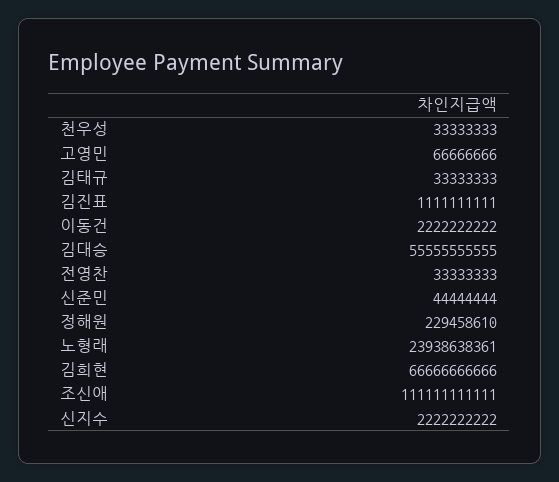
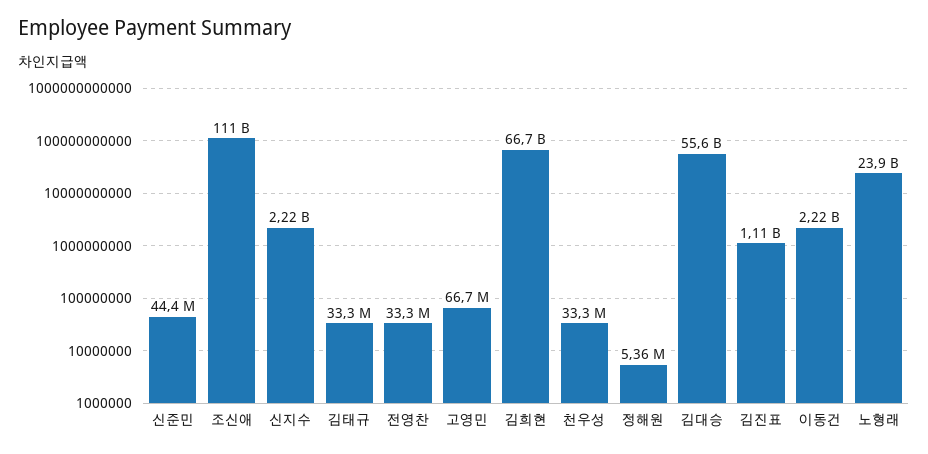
  {
    "천우성": 33333333,
    "고영민": 66666666,
    "김태규": 33333333,
    "김진표": 1111111111,
    "이동건": 2222222222,
    "김대승": 55555555555,
    "전영찬": 33333333,
    "신준민": 44444444,
-   "정해원": 229458610,
+   "정해원": 5360000,
    "노형래": 23938638361,
    "김희현": 66666666666,
    "조신애": 111111111111,
    "신지수": 2222222222
  }

